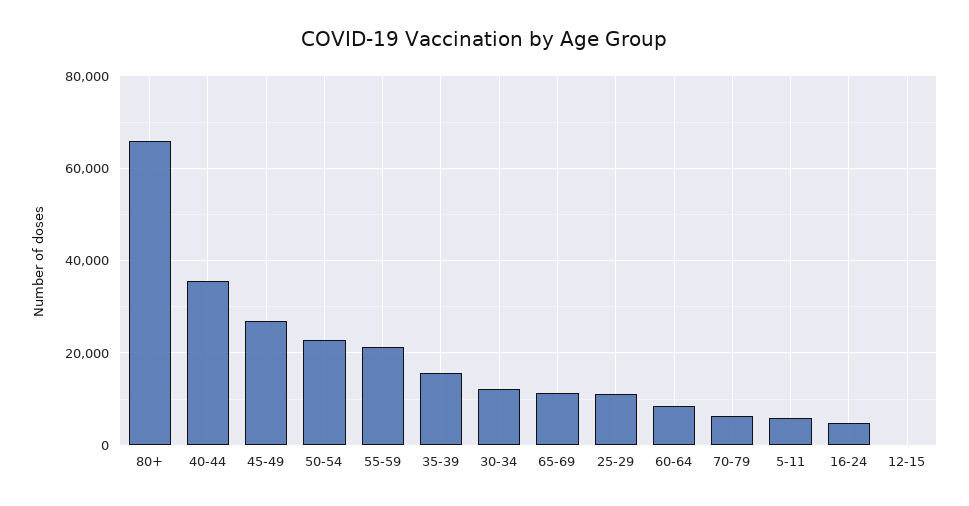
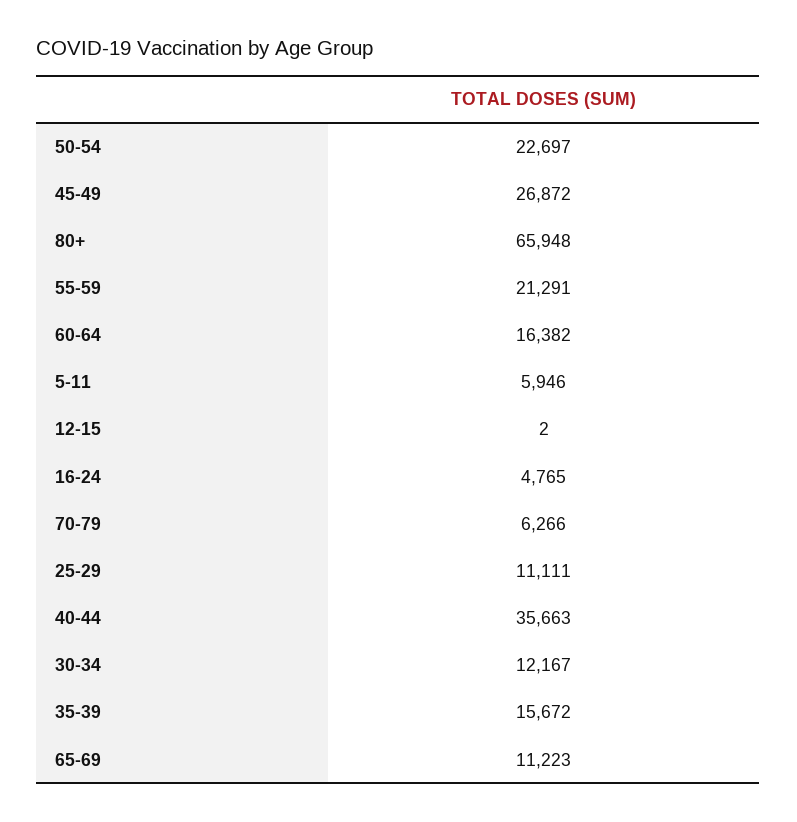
  {
    "80+": 65948,
    "40-44": 35663,
    "45-49": 26872,
    "50-54": 22697,
    "55-59": 21291,
    "35-39": 15672,
    "30-34": 12167,
    "65-69": 11223,
    "25-29": 11111,
-   "60-64": 8000,
+   "60-64": 16382,
    "70-79": 6266,
    "5-11": 5946,
    "16-24": 4765,
    "12-15": 2
  }

